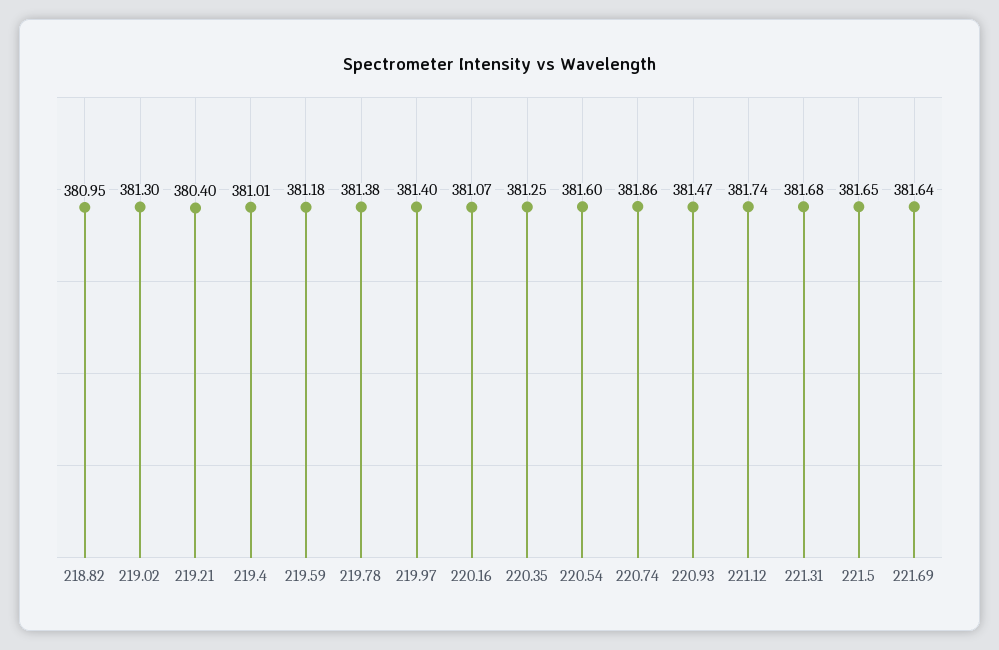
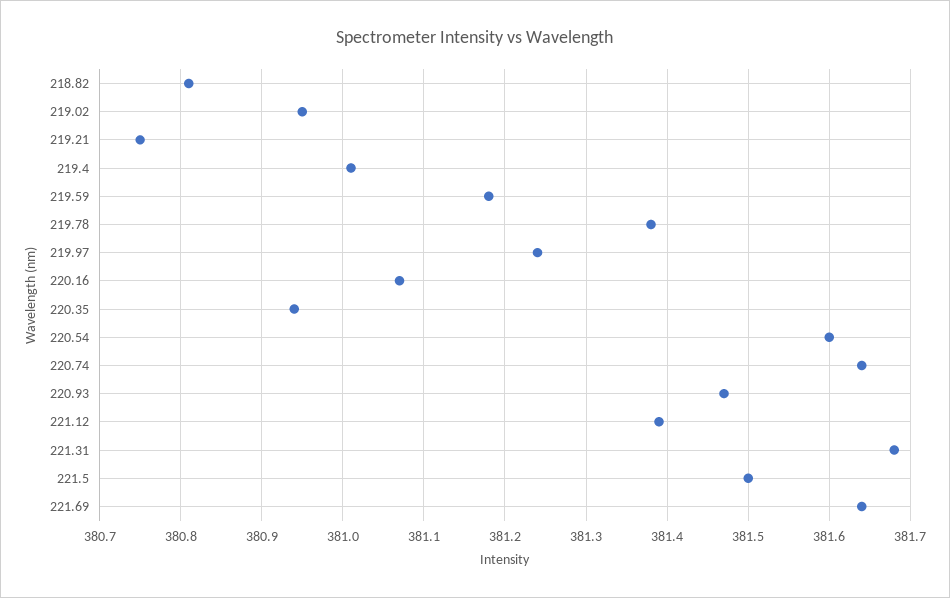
  {
-   "218.82": 380.95,
+   "218.82": 380.81,
-   "219.02": 381.3,
+   "219.02": 380.95,
-   "219.21": 380.4,
+   "219.21": 380.75,
    "219.4": 381.01,
    "219.59": 381.18,
    "219.78": 381.38,
-   "219.97": 381.4,
+   "219.97": 381.24,
    "220.16": 381.07,
-   "220.35": 381.25,
+   "220.35": 380.94,
    "220.54": 381.6,
-   "220.74": 381.86,
+   "220.74": 381.64,
    "220.93": 381.47,
-   "221.12": 381.74,
+   "221.12": 381.39,
    "221.31": 381.68,
-   "221.5": 381.65,
+   "221.5": 381.5,
    "221.69": 381.64
  }

